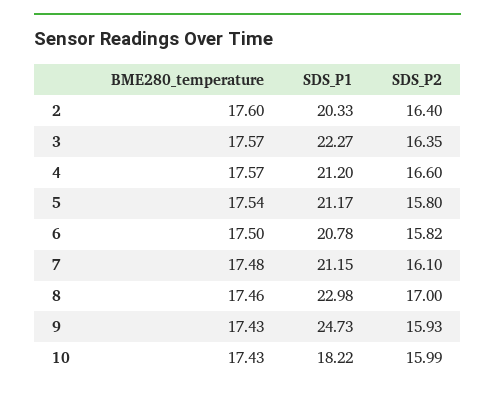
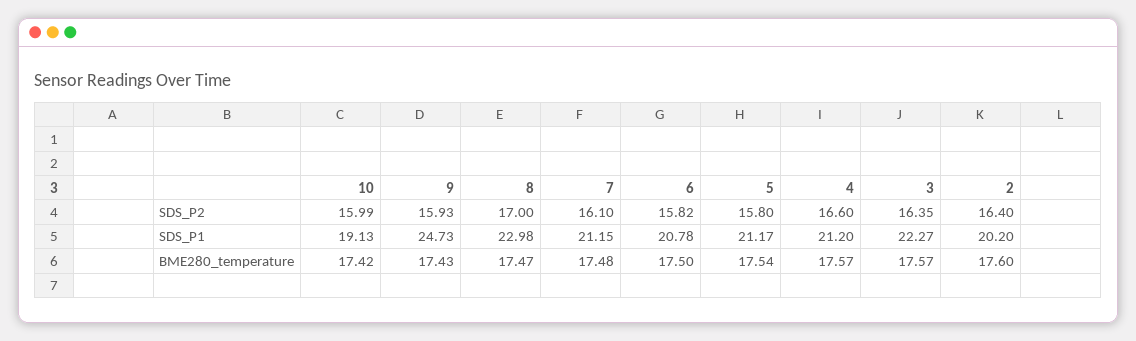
  {
    "BME280_temperature": {
      "2": 17.6,
      "3": 17.57,
      "4": 17.57,
      "5": 17.54,
      "6": 17.5,
      "7": 17.48,
-     "8": 17.46,
+     "8": 17.47,
      "9": 17.43,
-     "10": 17.43
+     "10": 17.42
    },
    "SDS_P1": {
-     "2": 20.33,
+     "2": 20.2,
      "3": 22.27,
      "4": 21.2,
      "5": 21.17,
      "6": 20.78,
      "7": 21.15,
      "8": 22.98,
      "9": 24.73,
-     "10": 18.22
+     "10": 19.13
    },
    "SDS_P2": {
      "2": 16.4,
      "3": 16.35,
      "4": 16.6,
      "5": 15.8,
      "6": 15.82,
      "7": 16.1,
      "8": 17,
      "9": 15.93,
      "10": 15.99
    }
  }

